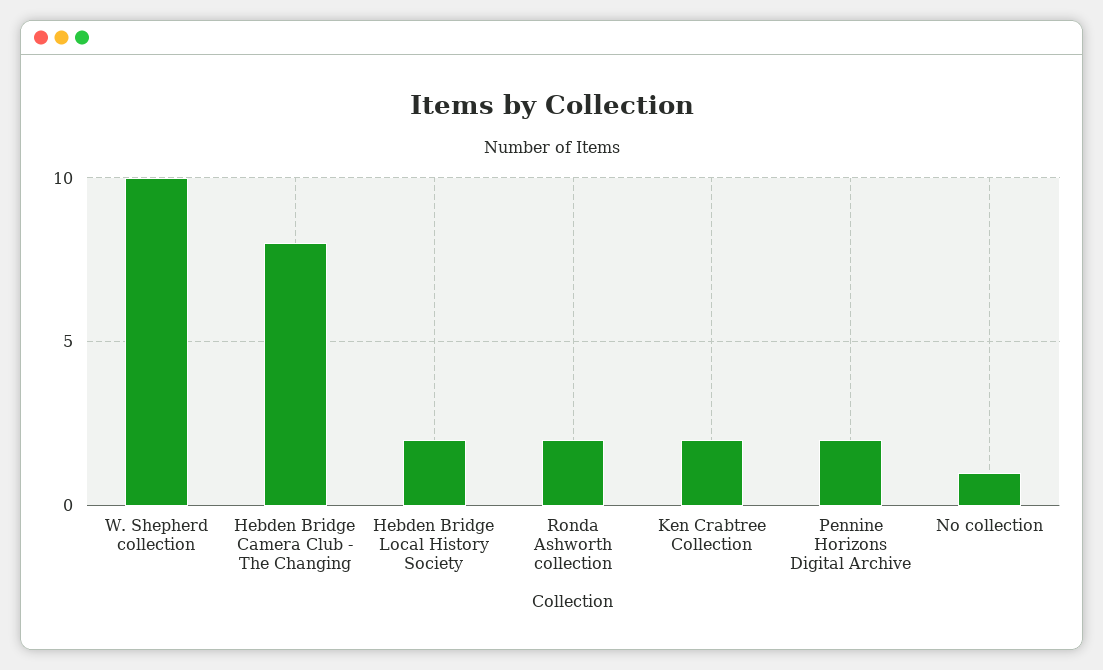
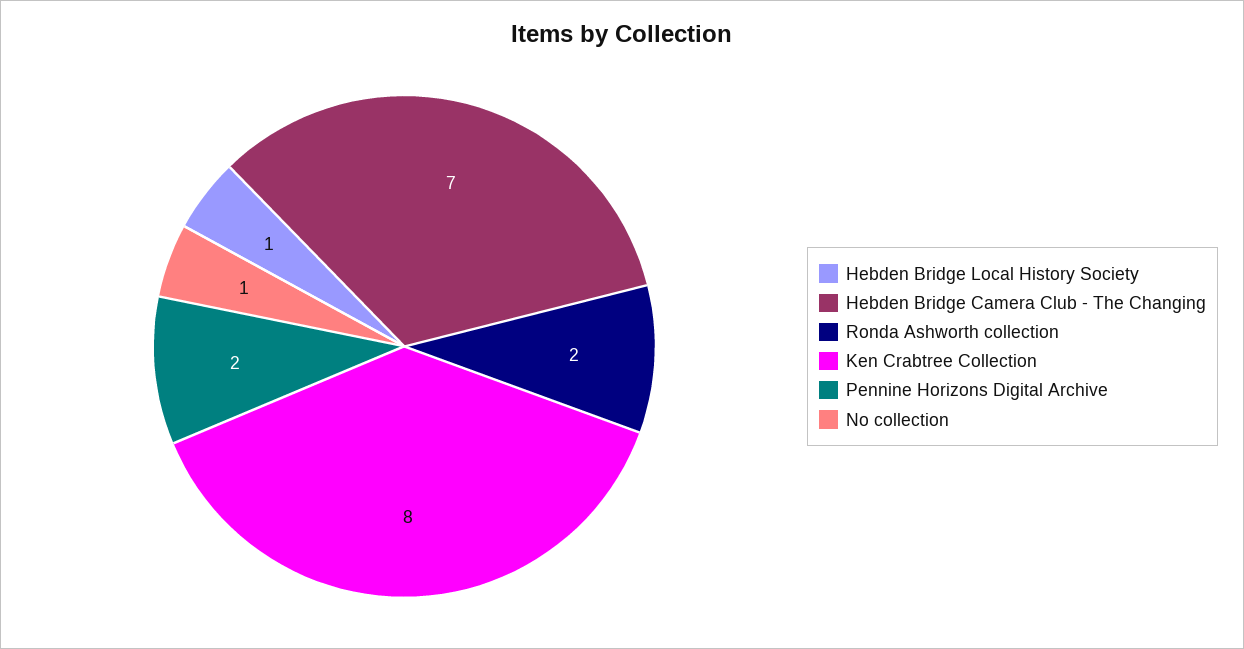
  {
-   "W. Shepherd collection": 10,
-   "Hebden Bridge Camera Club - The Changing": 8,
+   "Hebden Bridge Camera Club - The Changing": 7,
-   "Hebden Bridge Local History Society": 2,
+   "Hebden Bridge Local History Society": 1,
    "Ronda Ashworth collection": 2,
-   "Ken Crabtree Collection": 2,
+   "Ken Crabtree Collection": 8,
    "Pennine Horizons Digital Archive": 2,
    "No collection": 1
  }

